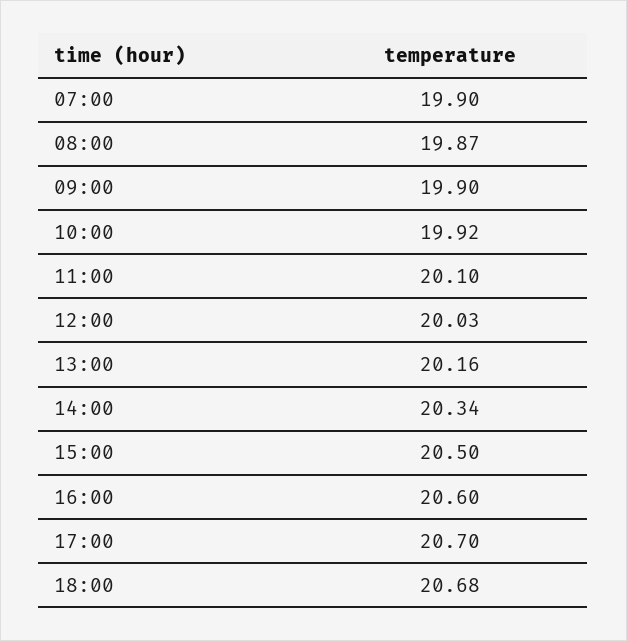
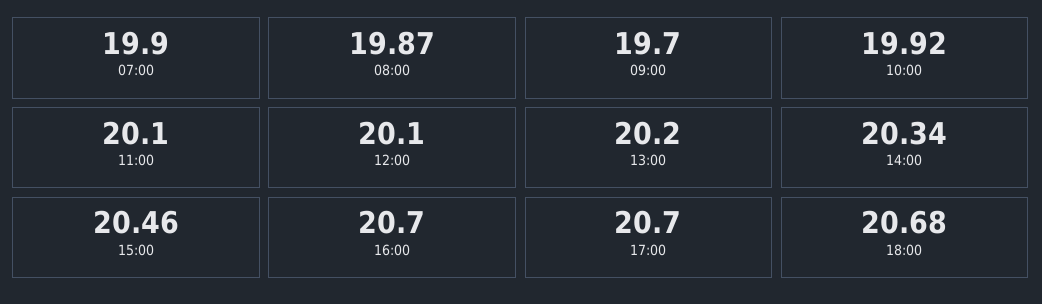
  {
    "07:00": 19.9,
    "08:00": 19.87,
-   "09:00": 19.9,
+   "09:00": 19.7,
    "10:00": 19.92,
    "11:00": 20.1,
-   "12:00": 20.03,
+   "12:00": 20.1,
-   "13:00": 20.16,
+   "13:00": 20.2,
    "14:00": 20.34,
-   "15:00": 20.5,
+   "15:00": 20.46,
-   "16:00": 20.6,
+   "16:00": 20.7,
    "17:00": 20.7,
    "18:00": 20.68
  }

